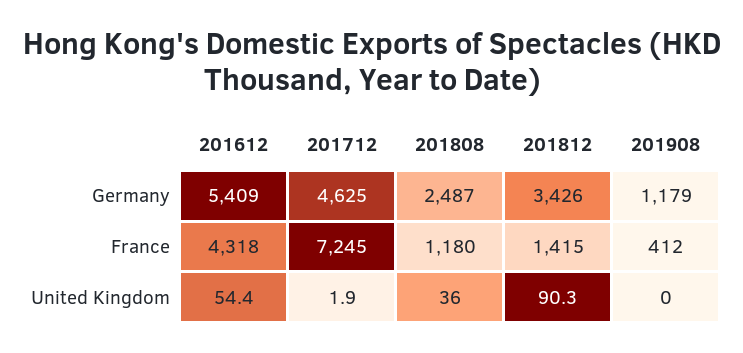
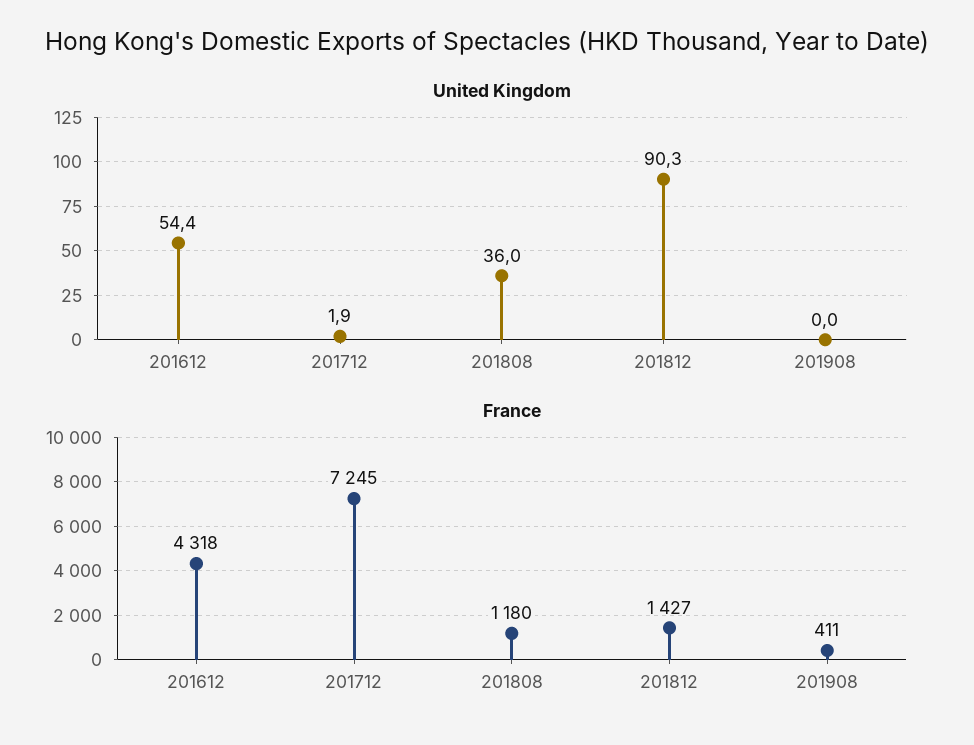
  {
-   "Germany": {
-     "201612": 5409,
-     "201712": 4625,
-     "201808": 2487,
-     "201812": 3426,
-     "201908": 1179
-   },
    "France": {
      "201612": 4318,
      "201712": 7245,
      "201808": 1180,
-     "201812": 1415,
+     "201812": 1427,
-     "201908": 412
+     "201908": 411
    },
    "United Kingdom": {
      "201612": 54.4,
      "201712": 1.9,
      "201808": 36,
      "201812": 90.3,
      "201908": 0
    }
  }

